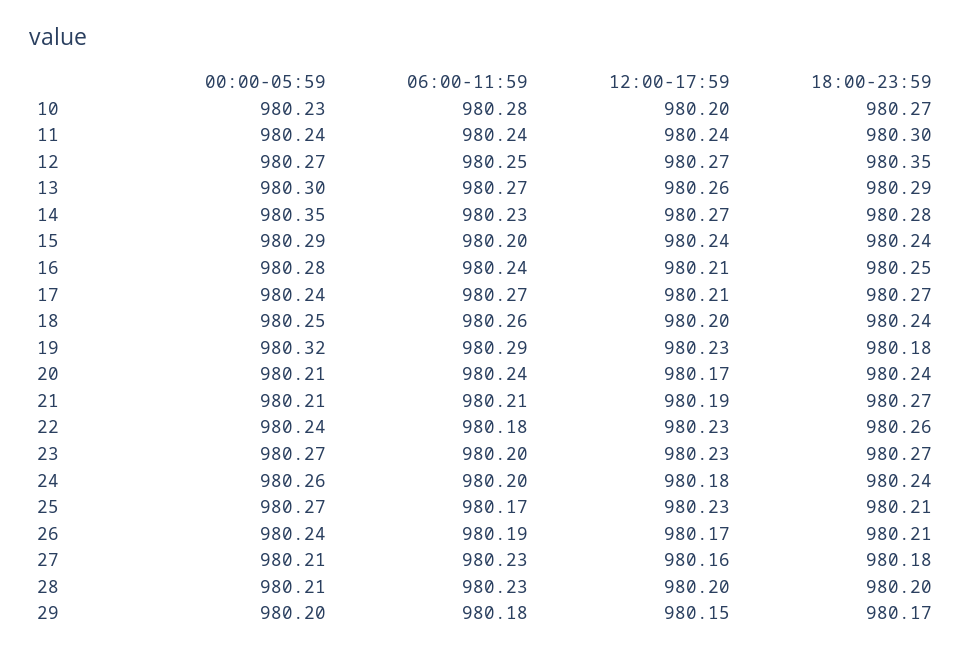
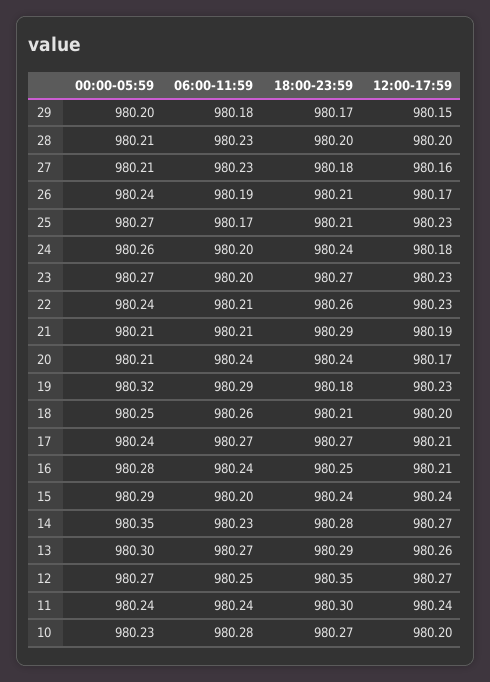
  {
    "00:00-05:59": {
      "10": 980.23,
      "11": 980.24,
      "12": 980.27,
      "13": 980.3,
      "14": 980.35,
      "15": 980.29,
      "16": 980.28,
      "17": 980.24,
      "18": 980.25,
      "19": 980.32,
      "20": 980.21,
      "21": 980.21,
      "22": 980.24,
      "23": 980.27,
      "24": 980.26,
      "25": 980.27,
      "26": 980.24,
      "27": 980.21,
      "28": 980.21,
      "29": 980.2
    },
    "06:00-11:59": {
      "10": 980.28,
      "11": 980.24,
      "12": 980.25,
      "13": 980.27,
      "14": 980.23,
      "15": 980.2,
      "16": 980.24,
      "17": 980.27,
      "18": 980.26,
      "19": 980.29,
      "20": 980.24,
      "21": 980.21,
-     "22": 980.18,
+     "22": 980.21,
      "23": 980.2,
      "24": 980.2,
      "25": 980.17,
      "26": 980.19,
      "27": 980.23,
      "28": 980.23,
      "29": 980.18
    },
    "12:00-17:59": {
      "10": 980.2,
      "11": 980.24,
      "12": 980.27,
      "13": 980.26,
      "14": 980.27,
      "15": 980.24,
      "16": 980.21,
      "17": 980.21,
      "18": 980.2,
      "19": 980.23,
      "20": 980.17,
      "21": 980.19,
      "22": 980.23,
      "23": 980.23,
      "24": 980.18,
      "25": 980.23,
      "26": 980.17,
      "27": 980.16,
      "28": 980.2,
      "29": 980.15
    },
    "18:00-23:59": {
      "10": 980.27,
      "11": 980.3,
      "12": 980.35,
      "13": 980.29,
      "14": 980.28,
      "15": 980.24,
      "16": 980.25,
      "17": 980.27,
-     "18": 980.24,
+     "18": 980.21,
      "19": 980.18,
      "20": 980.24,
-     "21": 980.27,
+     "21": 980.29,
      "22": 980.26,
      "23": 980.27,
      "24": 980.24,
      "25": 980.21,
      "26": 980.21,
      "27": 980.18,
      "28": 980.2,
      "29": 980.17
    }
  }

